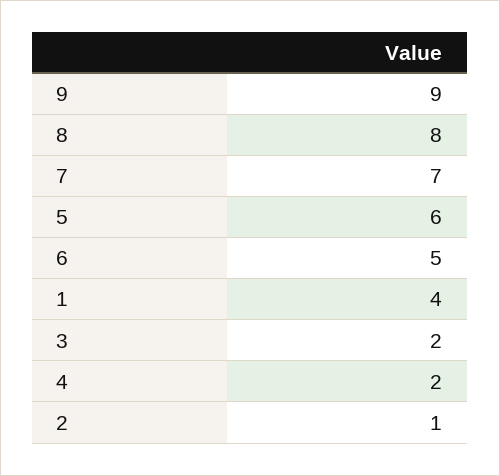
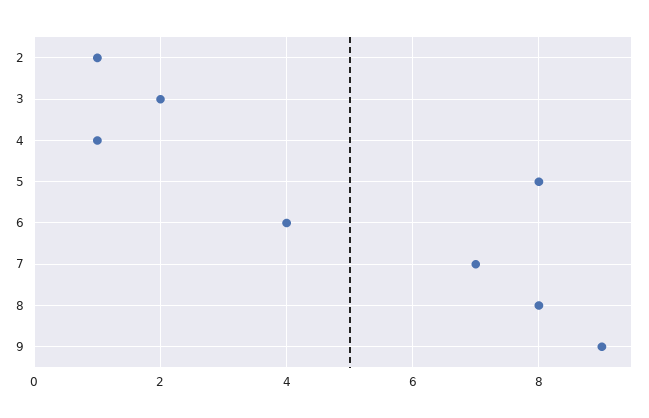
  {
    "9": 9,
    "8": 8,
    "7": 7,
-   "5": 6,
+   "5": 8,
-   "6": 5,
+   "6": 4,
-   "1": 4,
    "3": 2,
-   "4": 2,
+   "4": 1,
    "2": 1
  }

